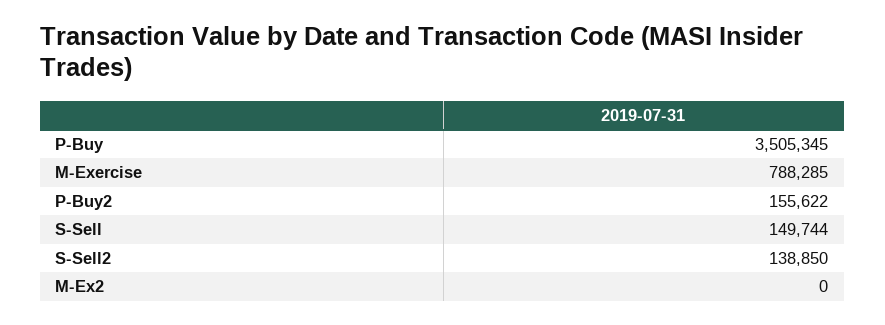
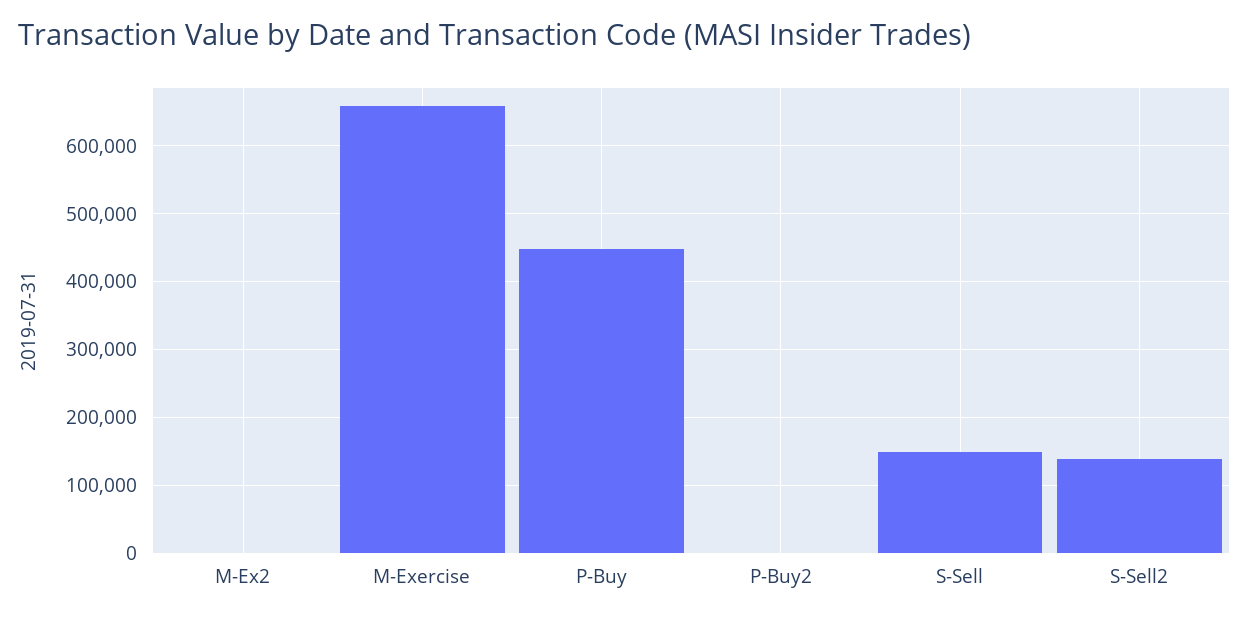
  {
-   "P-Buy": 3505345,
+   "P-Buy": 450000,
-   "M-Exercise": 788285,
+   "M-Exercise": 660000,
-   "P-Buy2": 155622,
+   "P-Buy2": 0,
    "S-Sell": 149744,
    "S-Sell2": 138850,
    "M-Ex2": 0
  }

